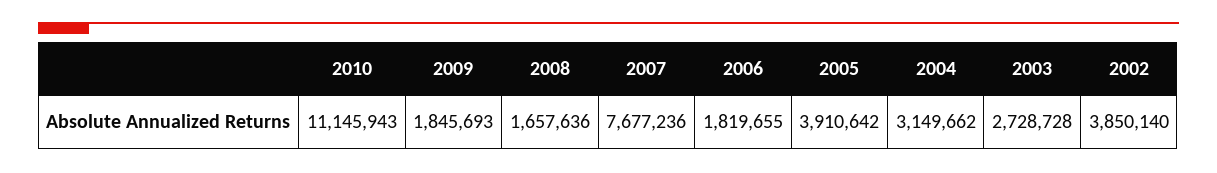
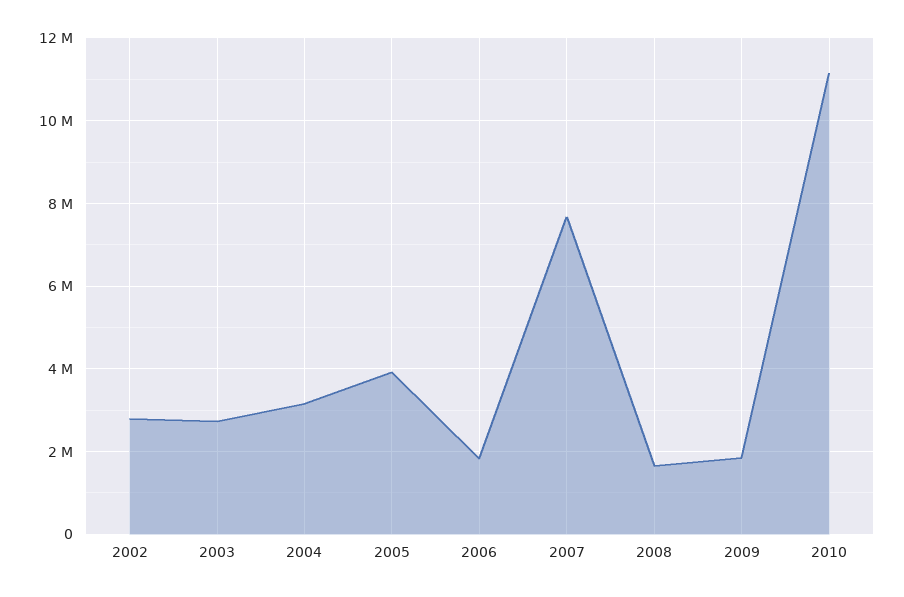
  {
    "2010": 11145943,
    "2009": 1845693,
    "2008": 1657636,
    "2007": 7677236,
    "2006": 1819655,
    "2005": 3910642,
    "2004": 3149662,
    "2003": 2728728,
-   "2002": 3850140
+   "2002": 2800000
  }

